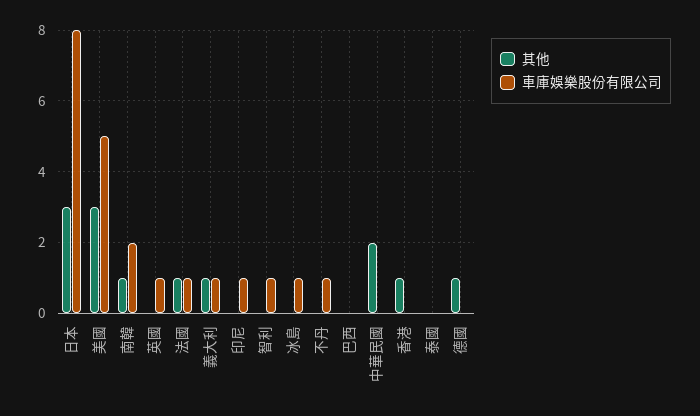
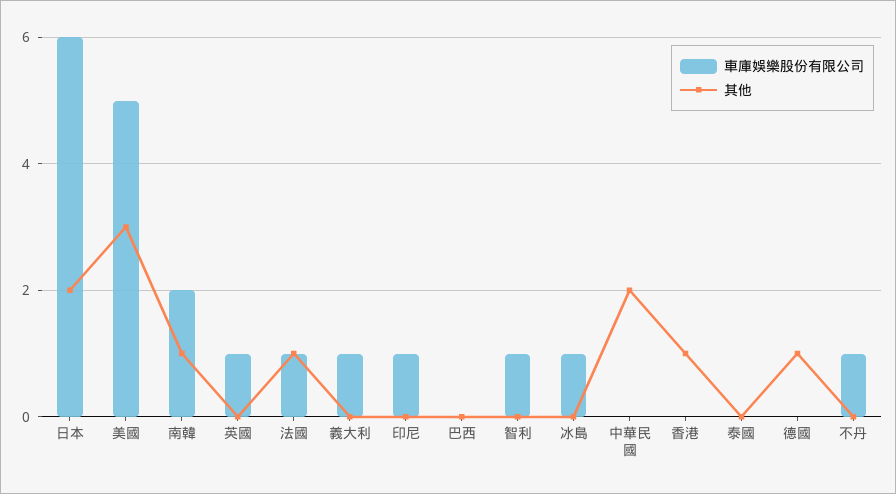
  {
    "其他": {
-     "日本": 3,
+     "日本": 2,
      "美國": 3,
      "南韓": 1,
      "英國": 0,
      "法國": 1,
-     "義大利": 1,
+     "義大利": 0,
      "印尼": 0,
      "智利": 0,
      "冰島": 0,
      "不丹": 0,
      "巴西": 0,
      "中華民國": 2,
      "香港": 1,
      "泰國": 0,
      "德國": 1
    },
    "車庫娛樂股份有限公司": {
-     "日本": 8,
+     "日本": 6,
      "美國": 5,
      "南韓": 2,
      "英國": 1,
      "法國": 1,
      "義大利": 1,
      "印尼": 1,
      "智利": 1,
      "冰島": 1,
      "不丹": 1,
      "巴西": 0,
      "中華民國": 0,
      "香港": 0,
      "泰國": 0,
      "德國": 0
    }
  }

